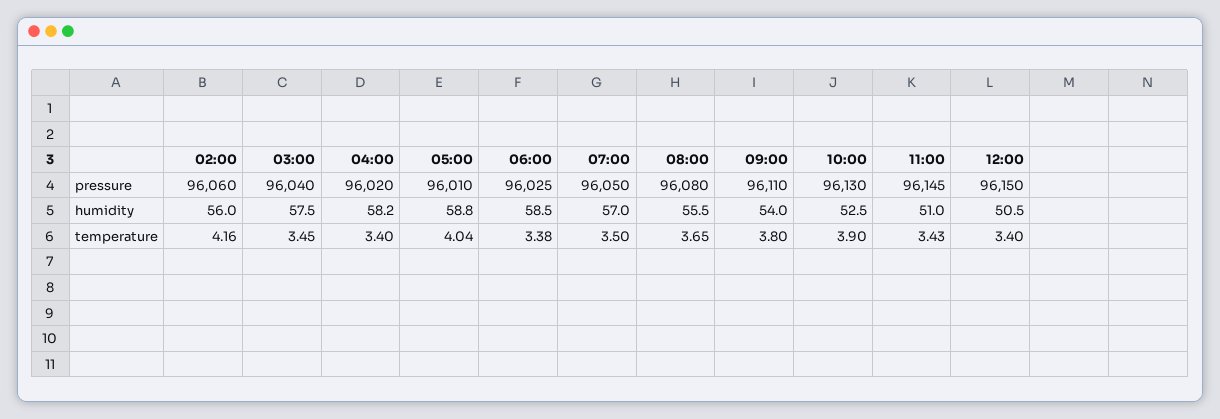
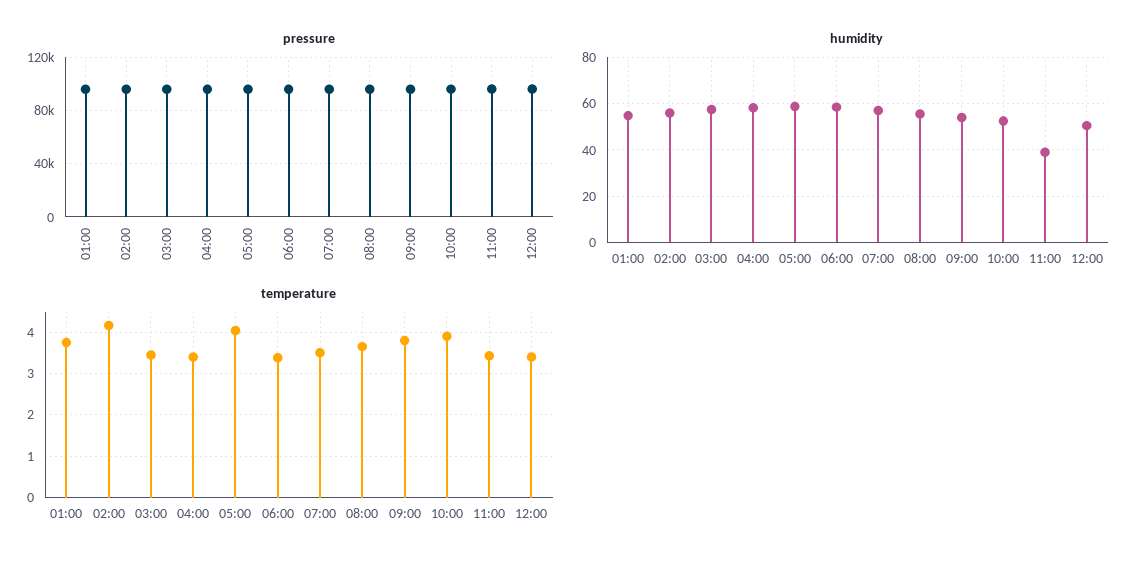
  {
    "pressure": {
      "02:00": 96060,
      "03:00": 96040,
      "04:00": 96020,
      "05:00": 96010,
      "06:00": 96025,
      "07:00": 96050,
      "08:00": 96080,
      "09:00": 96110,
      "10:00": 96130,
      "11:00": 96145,
-     "12:00": 96150
+     "12:00": 96150,
+     "01:00": 95000
    },
    "humidity": {
      "02:00": 56,
      "03:00": 57.5,
      "04:00": 58.2,
      "05:00": 58.8,
      "06:00": 58.5,
      "07:00": 57,
      "08:00": 55.5,
      "09:00": 54,
      "10:00": 52.5,
-     "11:00": 51,
+     "11:00": 40,
-     "12:00": 50.5
+     "12:00": 50.5,
+     "01:00": 55
    },
    "temperature": {
      "02:00": 4.16,
      "03:00": 3.45,
      "04:00": 3.4,
      "05:00": 4.04,
      "06:00": 3.38,
      "07:00": 3.5,
      "08:00": 3.65,
      "09:00": 3.8,
      "10:00": 3.9,
      "11:00": 3.43,
-     "12:00": 3.4
+     "12:00": 3.4,
+     "01:00": 3.8
    }
  }

